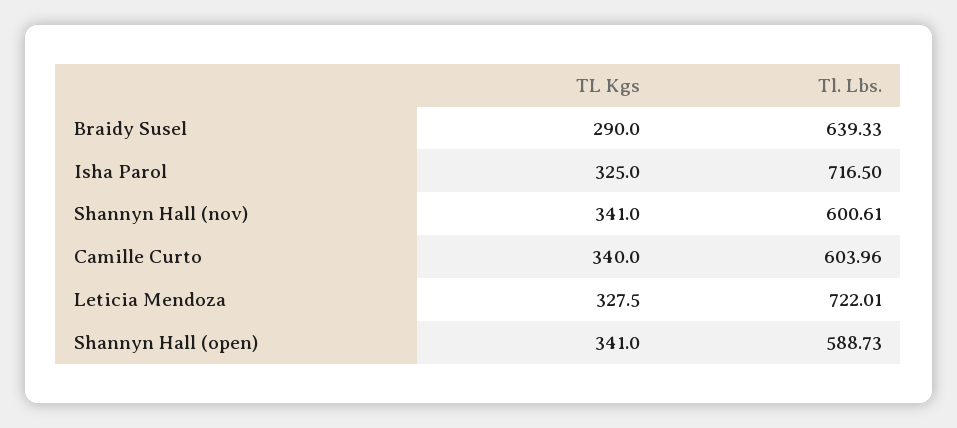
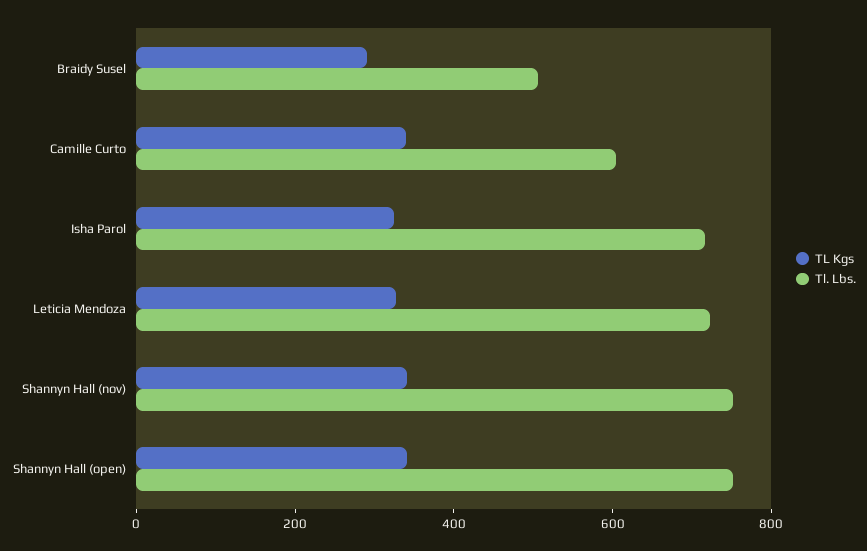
  {
    "TL Kgs": {
      "Braidy Susel": 290,
      "Isha Parol": 325,
      "Shannyn Hall (nov)": 341,
      "Camille Curto": 340,
      "Leticia Mendoza": 327.5,
      "Shannyn Hall (open)": 341
    },
    "Tl. Lbs.": {
-     "Braidy Susel": 639.33,
+     "Braidy Susel": 500,
      "Isha Parol": 716.5,
-     "Shannyn Hall (nov)": 600.61,
+     "Shannyn Hall (nov)": 750,
      "Camille Curto": 603.96,
      "Leticia Mendoza": 722.01,
-     "Shannyn Hall (open)": 588.73
+     "Shannyn Hall (open)": 750
    }
  }

